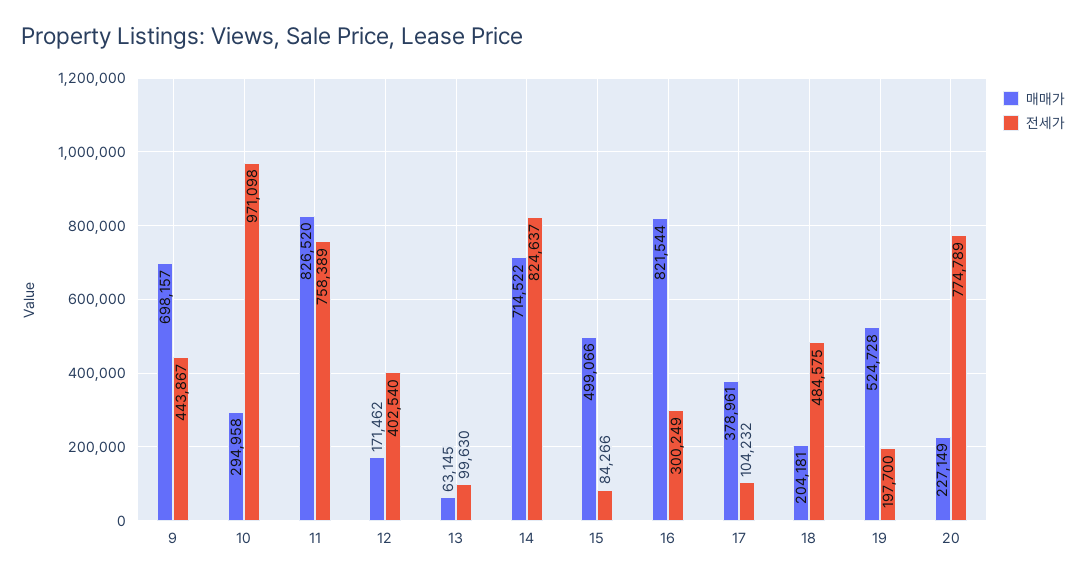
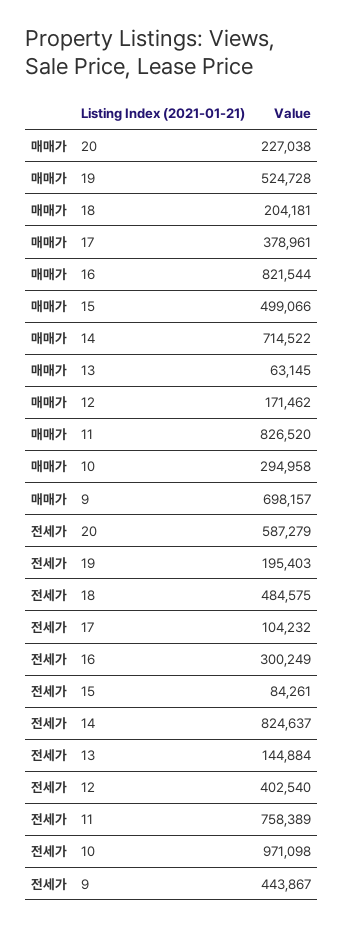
  {
    "매매가": {
      "9": 698157,
      "10": 294958,
      "11": 826520,
      "12": 171462,
      "13": 63145,
      "14": 714522,
      "15": 499066,
      "16": 821544,
      "17": 378961,
      "18": 204181,
      "19": 524728,
-     "20": 227149
+     "20": 227038
    },
    "전세가": {
      "9": 443867,
      "10": 971098,
      "11": 758389,
      "12": 402540,
-     "13": 99630,
+     "13": 144884,
      "14": 824637,
-     "15": 84266,
+     "15": 84261,
      "16": 300249,
      "17": 104232,
      "18": 484575,
-     "19": 197700,
+     "19": 195403,
-     "20": 774789
+     "20": 587279
    }
  }

